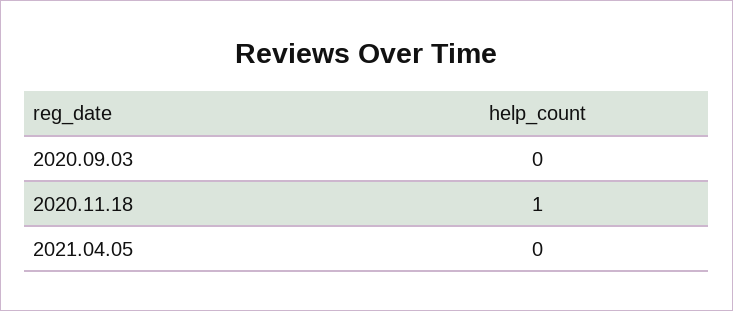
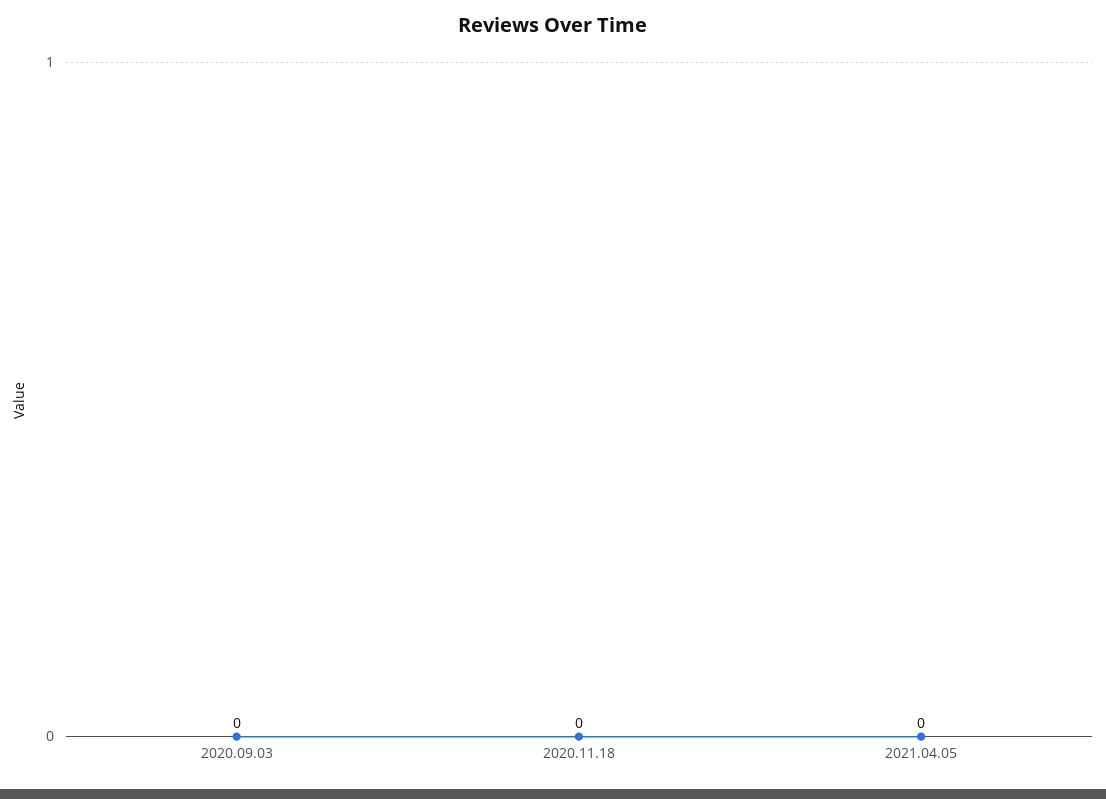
  {
    "2020.09.03": 0,
-   "2020.11.18": 1,
+   "2020.11.18": 0,
    "2021.04.05": 0
  }

